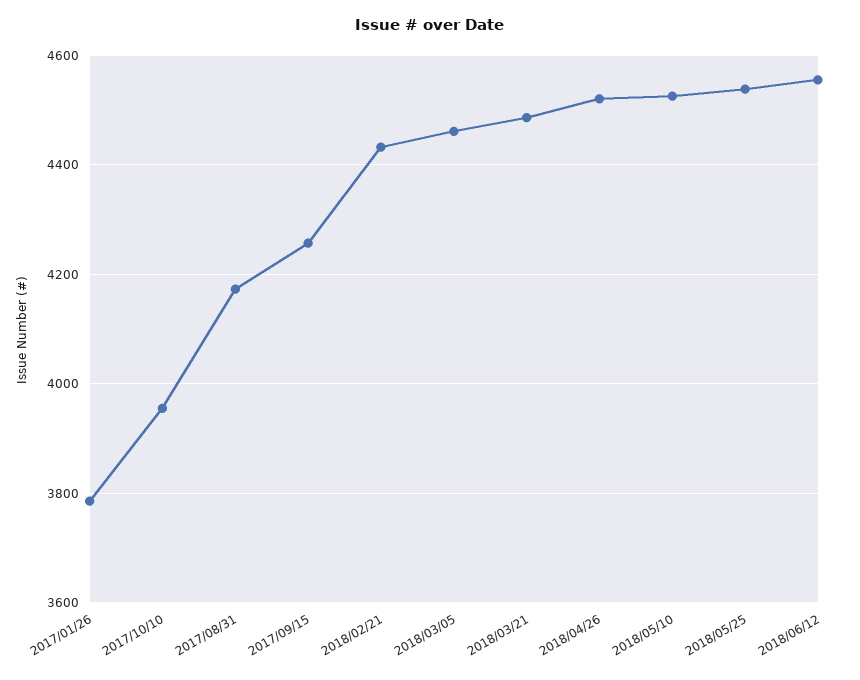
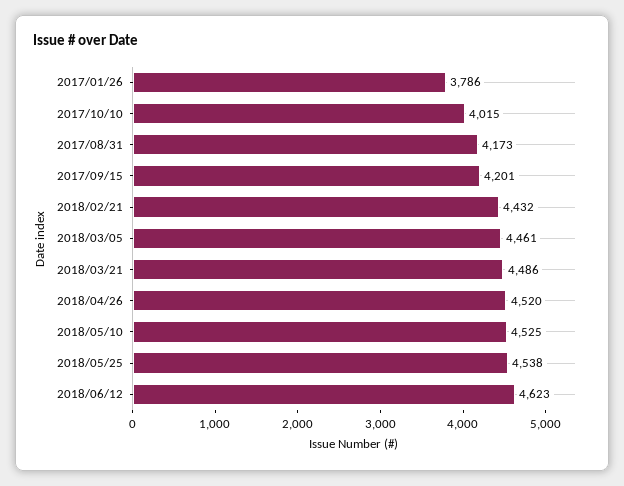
  {
    "2017/01/26": 3786,
-   "2017/10/10": 3960,
+   "2017/10/10": 4015,
    "2017/08/31": 4173,
-   "2017/09/15": 4260,
+   "2017/09/15": 4201,
    "2018/02/21": 4432,
    "2018/03/05": 4461,
    "2018/03/21": 4486,
    "2018/04/26": 4520,
    "2018/05/10": 4525,
    "2018/05/25": 4538,
-   "2018/06/12": 4560
+   "2018/06/12": 4623
  }

